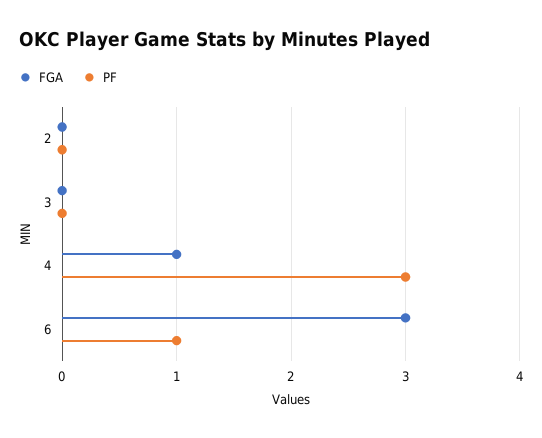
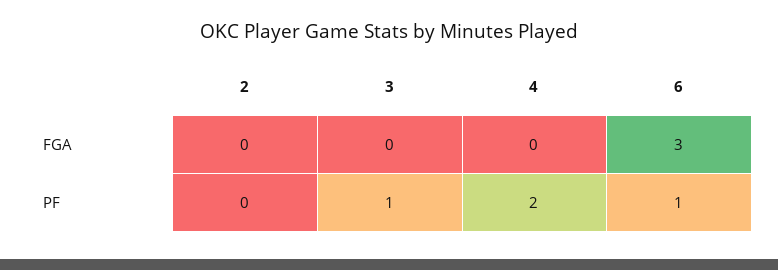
  {
    "FGA": {
      "2": 0,
      "3": 0,
-     "4": 1,
+     "4": 0,
      "6": 3
    },
    "PF": {
      "2": 0,
-     "3": 0,
+     "3": 1,
-     "4": 3,
+     "4": 2,
      "6": 1
    }
  }

